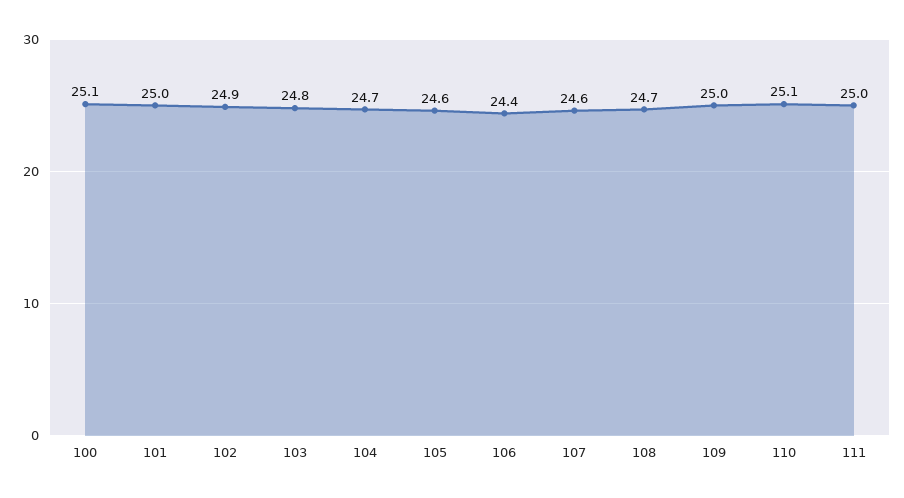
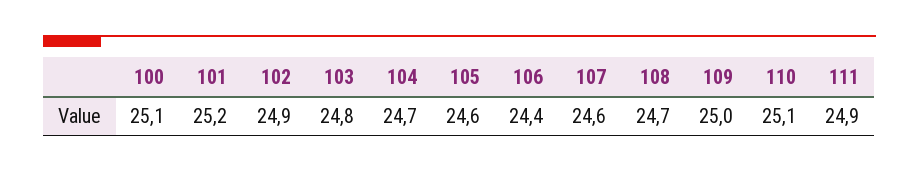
  {
    "100": 25.1,
-   "101": 25,
+   "101": 25.2,
    "102": 24.9,
    "103": 24.8,
    "104": 24.7,
    "105": 24.6,
    "106": 24.4,
    "107": 24.6,
    "108": 24.7,
    "109": 25,
    "110": 25.1,
-   "111": 25
+   "111": 24.9
  }

